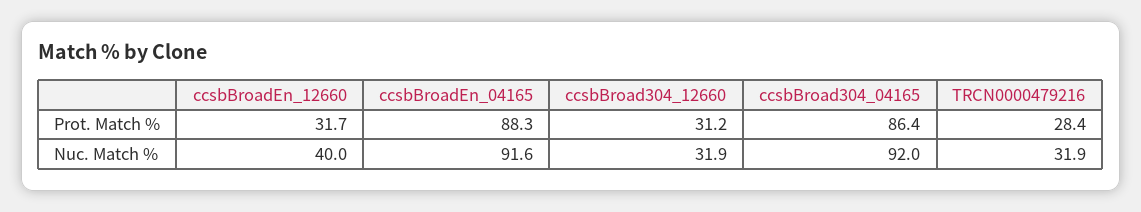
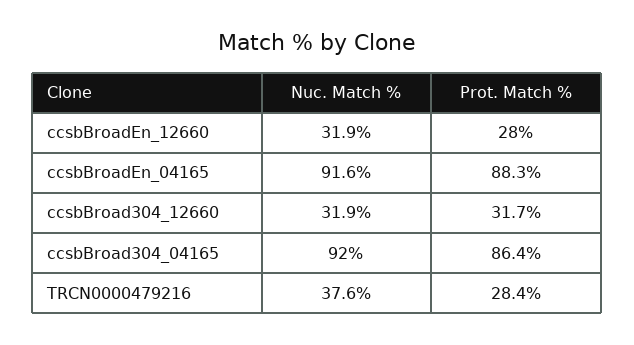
  {
    "ccsbBroadEn_12660": {
-     "Prot. Match %": 31.7,
+     "Prot. Match %": 28,
-     "Nuc. Match %": 40
+     "Nuc. Match %": 31.9
    },
    "ccsbBroadEn_04165": {
      "Prot. Match %": 88.3,
      "Nuc. Match %": 91.6
    },
    "ccsbBroad304_12660": {
-     "Prot. Match %": 31.2,
+     "Prot. Match %": 31.7,
      "Nuc. Match %": 31.9
    },
    "ccsbBroad304_04165": {
      "Prot. Match %": 86.4,
      "Nuc. Match %": 92
    },
    "TRCN0000479216": {
      "Prot. Match %": 28.4,
-     "Nuc. Match %": 31.9
+     "Nuc. Match %": 37.6
    }
  }

